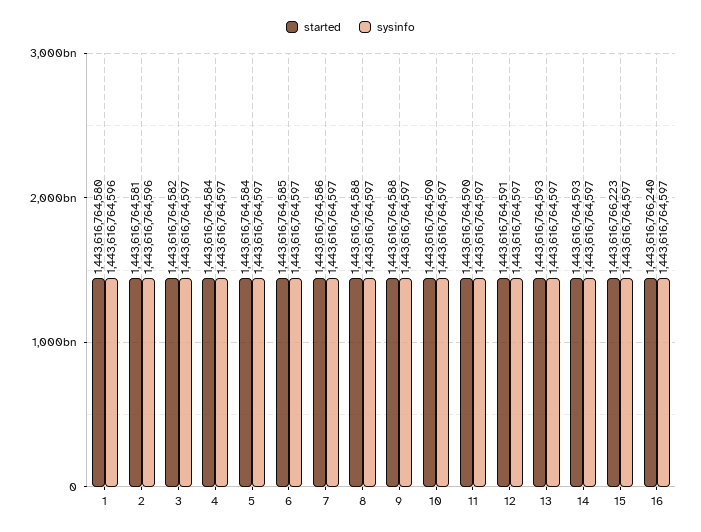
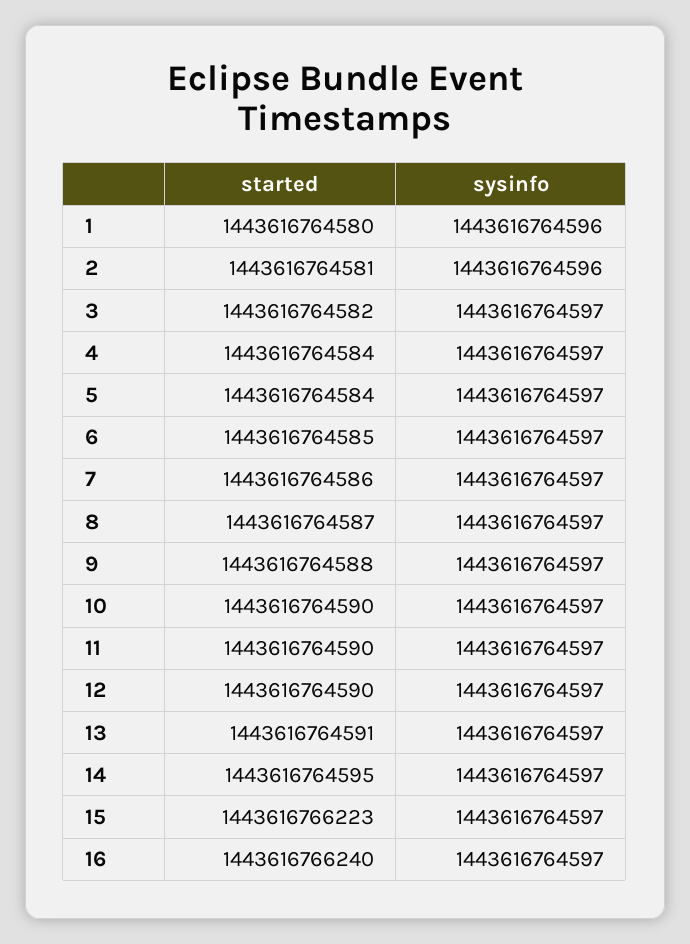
  {
    "started": {
      "1": 1443616764580,
      "2": 1443616764581,
      "3": 1443616764582,
      "4": 1443616764584,
      "5": 1443616764584,
      "6": 1443616764585,
      "7": 1443616764586,
-     "8": 1443616764588,
+     "8": 1443616764587,
      "9": 1443616764588,
      "10": 1443616764590,
      "11": 1443616764590,
-     "12": 1443616764591,
+     "12": 1443616764590,
-     "13": 1443616764593,
+     "13": 1443616764591,
-     "14": 1443616764593,
+     "14": 1443616764595,
      "15": 1443616766223,
      "16": 1443616766240
    },
    "sysinfo": {
      "1": 1443616764596,
      "2": 1443616764596,
      "3": 1443616764597,
      "4": 1443616764597,
      "5": 1443616764597,
      "6": 1443616764597,
      "7": 1443616764597,
      "8": 1443616764597,
      "9": 1443616764597,
      "10": 1443616764597,
      "11": 1443616764597,
      "12": 1443616764597,
      "13": 1443616764597,
      "14": 1443616764597,
      "15": 1443616764597,
      "16": 1443616764597
    }
  }

